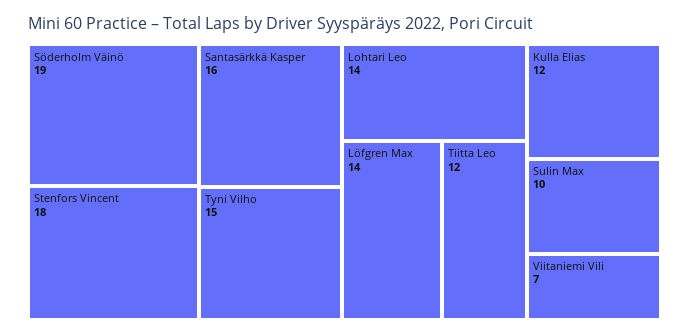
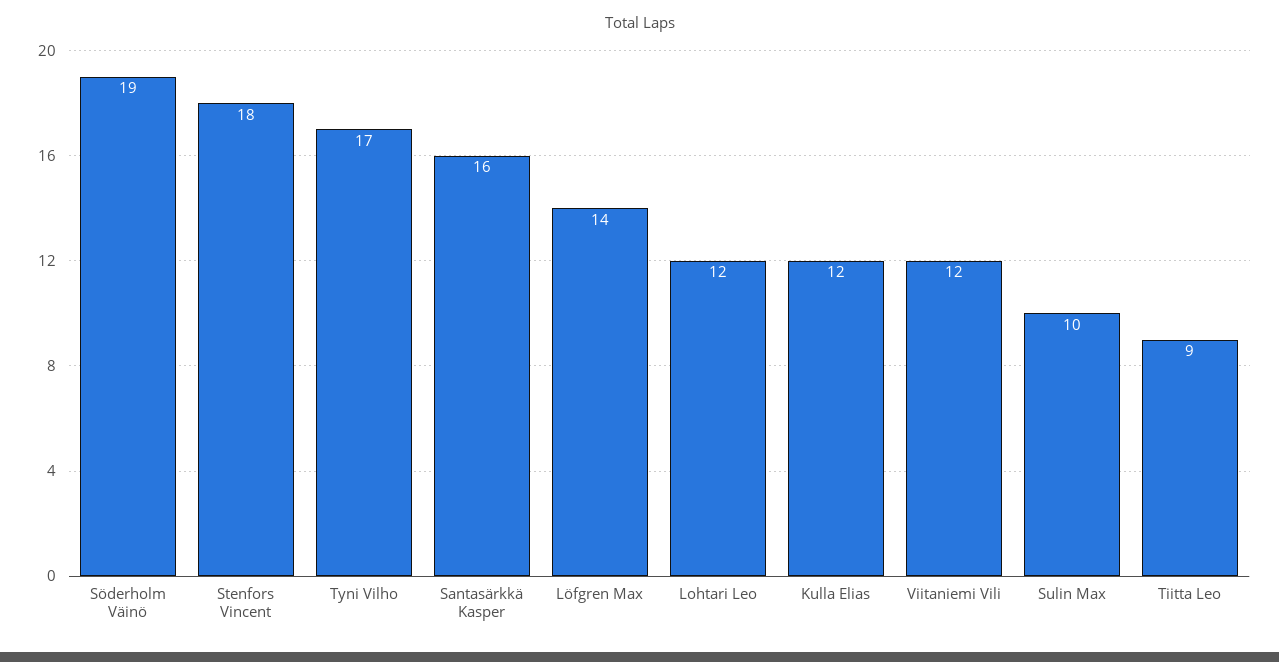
  {
    "Söderholm Väinö": 19,
    "Stenfors Vincent": 18,
    "Santasärkkä Kasper": 16,
-   "Tyni Vilho": 15,
+   "Tyni Vilho": 17,
-   "Lohtari Leo": 14,
+   "Lohtari Leo": 12,
    "Löfgren Max": 14,
-   "Tiitta Leo": 12,
+   "Tiitta Leo": 9,
    "Kulla Elias": 12,
    "Sulin Max": 10,
-   "Viitaniemi Vili": 7
+   "Viitaniemi Vili": 12
  }

